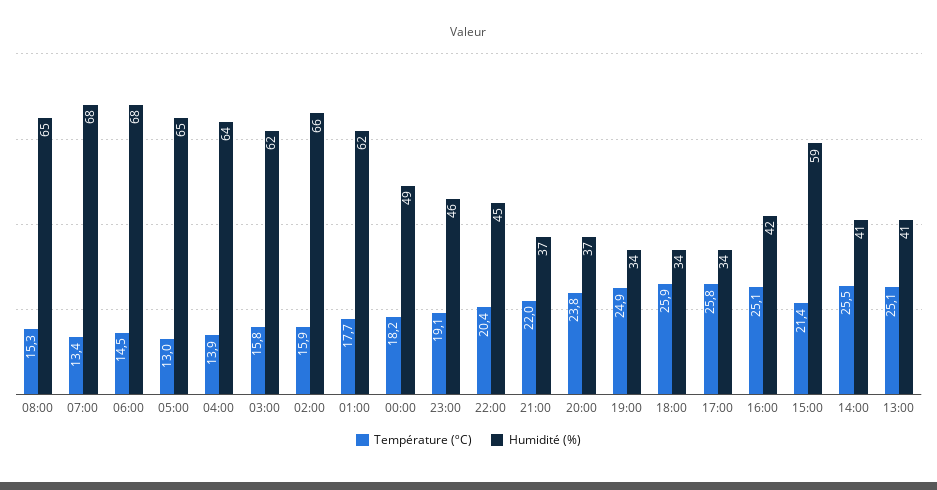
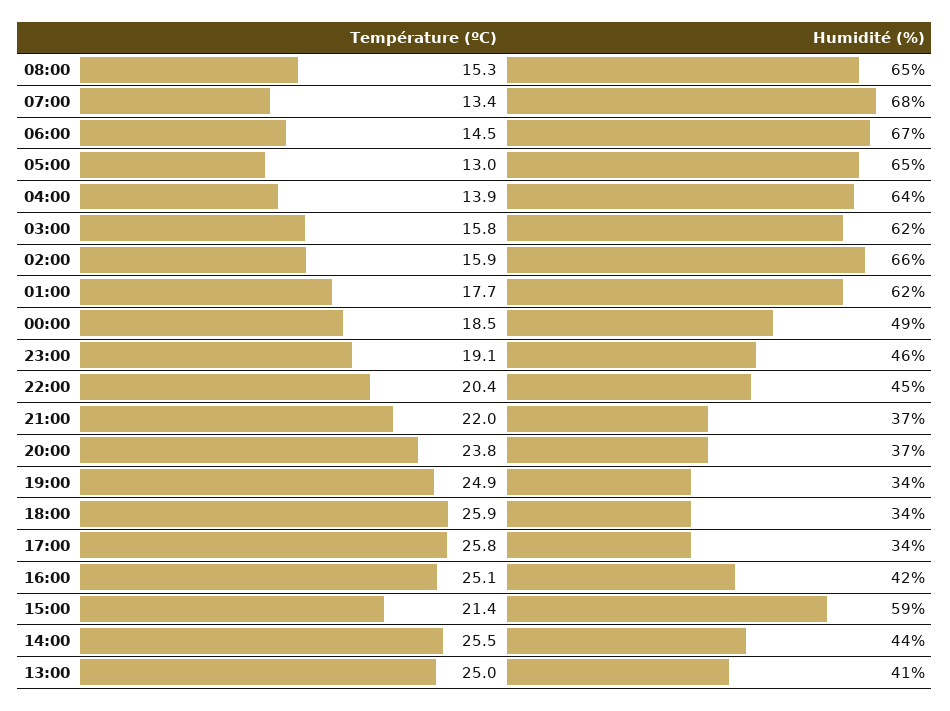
  {
    "Température (ºC)": {
      "08:00": 15.3,
      "07:00": 13.4,
      "06:00": 14.5,
      "05:00": 13,
      "04:00": 13.9,
      "03:00": 15.8,
      "02:00": 15.9,
      "01:00": 17.7,
-     "00:00": 18.2,
+     "00:00": 18.5,
      "23:00": 19.1,
      "22:00": 20.4,
      "21:00": 22,
      "20:00": 23.8,
      "19:00": 24.9,
      "18:00": 25.9,
      "17:00": 25.8,
      "16:00": 25.1,
      "15:00": 21.4,
      "14:00": 25.5,
-     "13:00": 25.1
+     "13:00": 25
    },
    "Humidité (%)": {
      "08:00": 65,
      "07:00": 68,
-     "06:00": 68,
+     "06:00": 67,
      "05:00": 65,
      "04:00": 64,
      "03:00": 62,
      "02:00": 66,
      "01:00": 62,
      "00:00": 49,
      "23:00": 46,
      "22:00": 45,
      "21:00": 37,
      "20:00": 37,
      "19:00": 34,
      "18:00": 34,
      "17:00": 34,
      "16:00": 42,
      "15:00": 59,
-     "14:00": 41,
+     "14:00": 44,
      "13:00": 41
    }
  }

